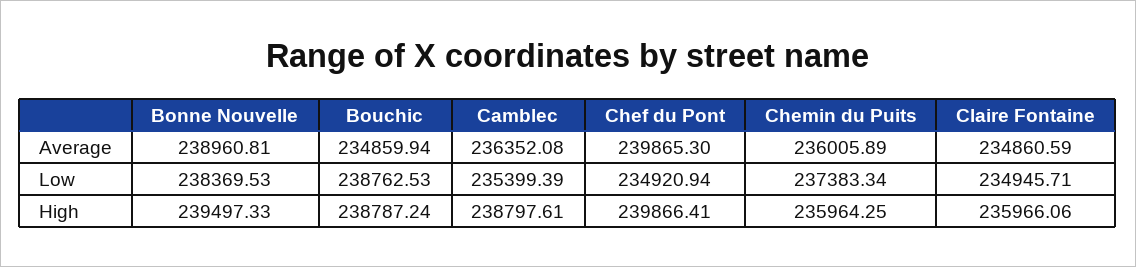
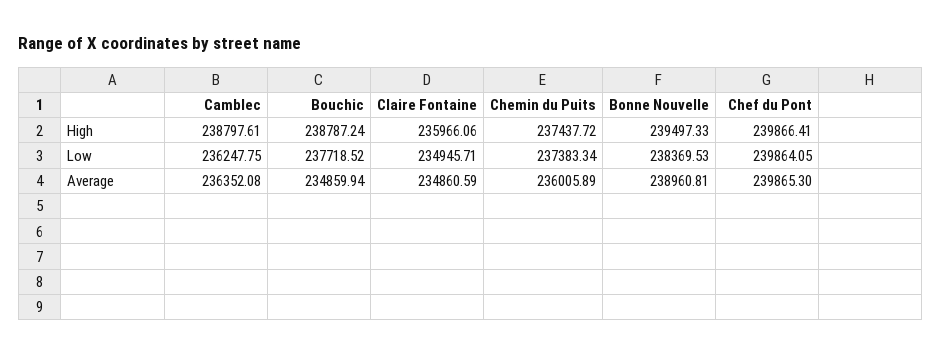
  {
    "Bonne Nouvelle": {
      "Average": 238960.81,
      "Low": 238369.53,
      "High": 239497.33
    },
    "Bouchic": {
      "Average": 234859.94,
-     "Low": 238762.53,
+     "Low": 237718.52,
      "High": 238787.24
    },
    "Camblec": {
      "Average": 236352.08,
-     "Low": 235399.39,
+     "Low": 236247.75,
      "High": 238797.61
    },
    "Chef du Pont": {
      "Average": 239865.3,
-     "Low": 234920.94,
+     "Low": 239864.05,
      "High": 239866.41
    },
    "Chemin du Puits": {
      "Average": 236005.89,
      "Low": 237383.34,
-     "High": 235964.25
+     "High": 237437.72
    },
    "Claire Fontaine": {
      "Average": 234860.59,
      "Low": 234945.71,
      "High": 235966.06
    }
  }

